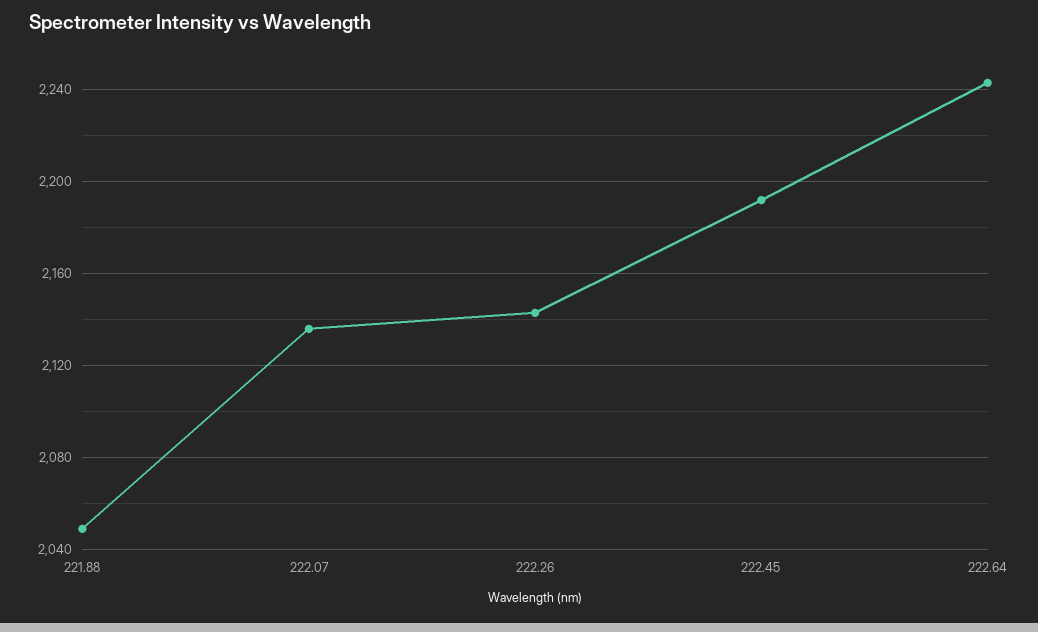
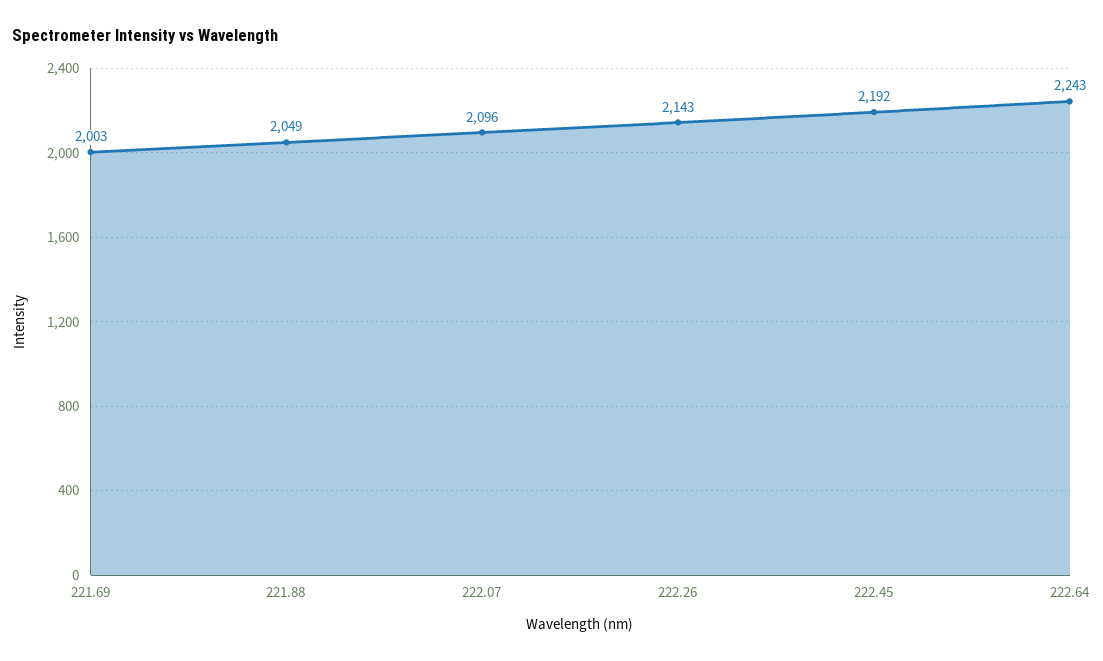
  {
    "221.88": 2049,
-   "222.07": 2135,
+   "222.07": 2096,
    "222.26": 2143,
    "222.45": 2192,
-   "222.64": 2243
+   "222.64": 2243,
+   "221.69": 2003
  }

